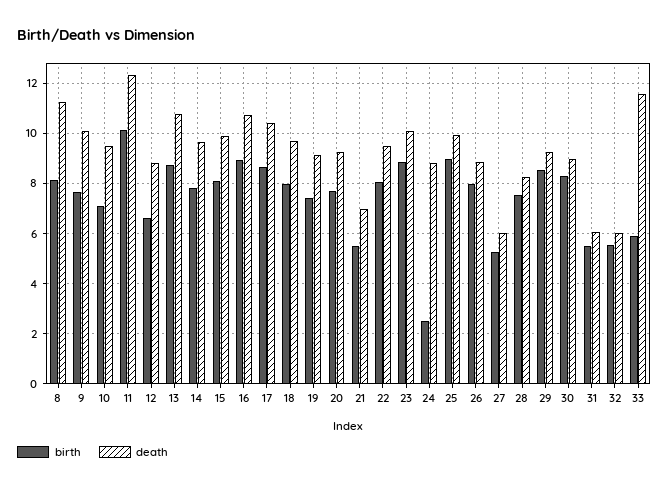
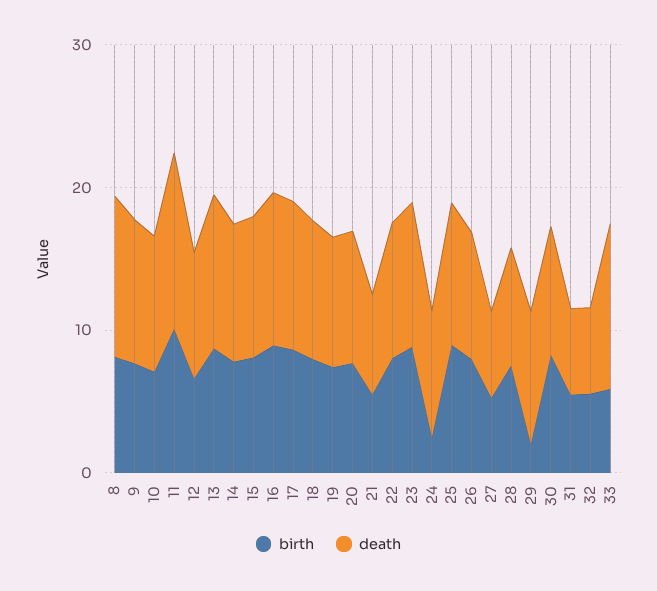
  {
    "birth": {
      "8": 8.25,
      "9": 7.75,
      "10": 7,
      "11": 10,
      "12": 6.75,
      "13": 8.75,
      "14": 7.75,
      "15": 8,
      "16": 9,
      "17": 8.75,
      "18": 8,
      "19": 7.5,
      "20": 7.75,
      "21": 5.5,
      "22": 8,
      "23": 8.75,
      "24": 2.5,
      "25": 9,
      "26": 8,
      "27": 5.25,
      "28": 7.5,
-     "29": 8.5,
+     "29": 2,
      "30": 8.25,
      "31": 5.5,
      "32": 5.5,
      "33": 6
    },
    "death": {
      "8": 11.25,
      "9": 10,
      "10": 9.5,
      "11": 12.25,
      "12": 8.75,
      "13": 10.75,
      "14": 9.75,
      "15": 10,
      "16": 10.75,
      "17": 10.5,
      "18": 9.75,
      "19": 9,
      "20": 9.25,
      "21": 7,
      "22": 9.5,
      "23": 10,
      "24": 8.75,
      "25": 10,
      "26": 8.75,
      "27": 6,
      "28": 8.25,
      "29": 9.25,
      "30": 9,
      "31": 6,
      "32": 6,
      "33": 11.5
    }
  }

